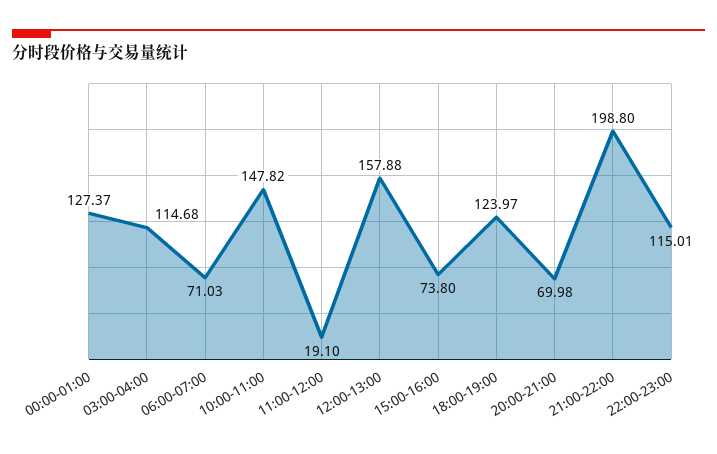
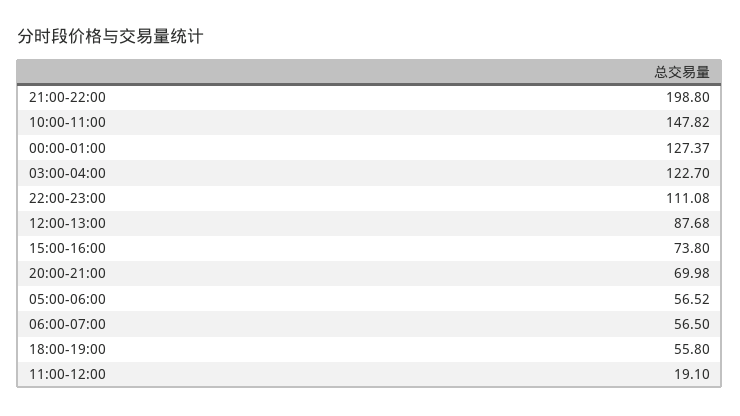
  {
    "00:00-01:00": 127.37,
-   "03:00-04:00": 114.68,
+   "03:00-04:00": 122.7,
-   "06:00-07:00": 71.03,
+   "06:00-07:00": 56.5,
    "10:00-11:00": 147.82,
    "11:00-12:00": 19.1,
-   "12:00-13:00": 157.88,
+   "12:00-13:00": 87.68,
    "15:00-16:00": 73.8,
-   "18:00-19:00": 123.97,
+   "18:00-19:00": 55.8,
    "20:00-21:00": 69.98,
    "21:00-22:00": 198.8,
-   "22:00-23:00": 115.01
+   "22:00-23:00": 111.08,
+   "05:00-06:00": 56.52
  }

